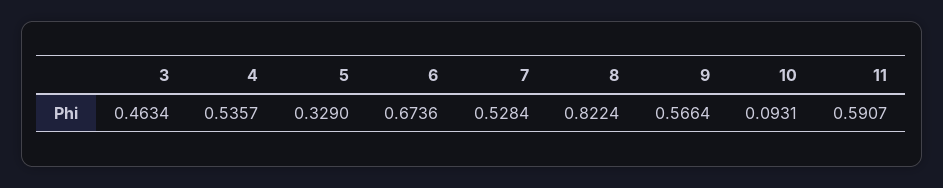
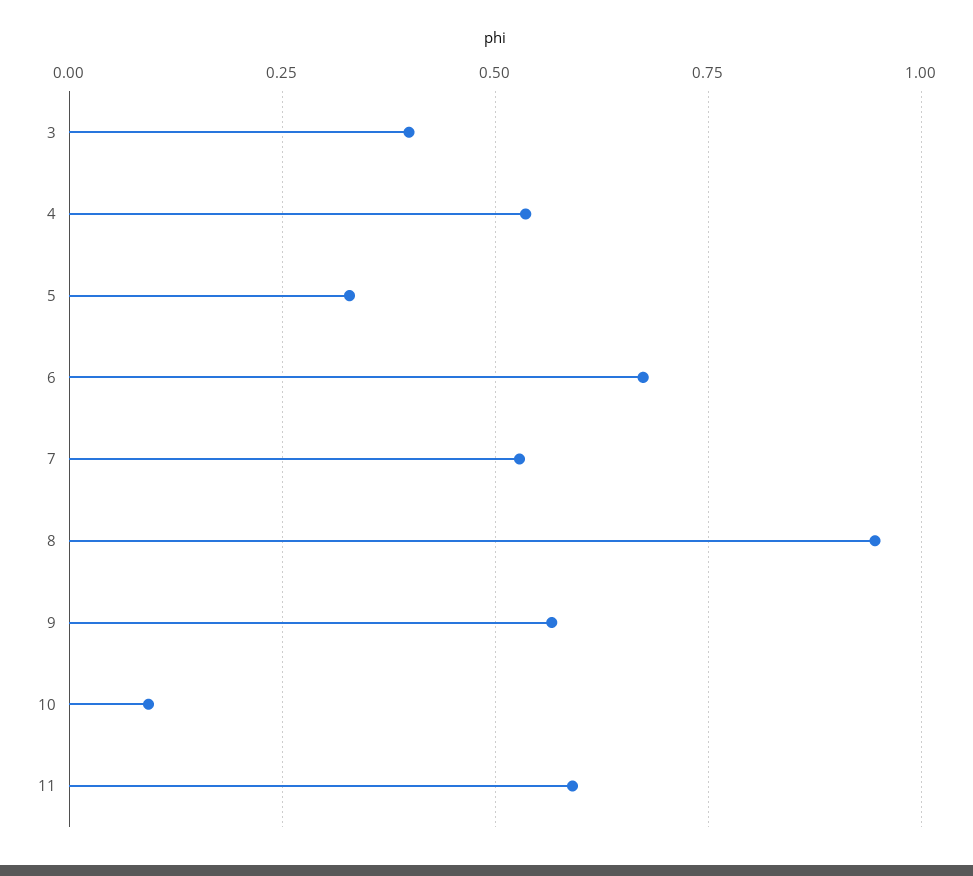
  {
-   "3": 0.4634,
+   "3": 0.4,
    "4": 0.5357,
    "5": 0.329,
    "6": 0.6736,
    "7": 0.5284,
-   "8": 0.8224,
+   "8": 0.95,
    "9": 0.5664,
    "10": 0.0931,
    "11": 0.5907
  }

